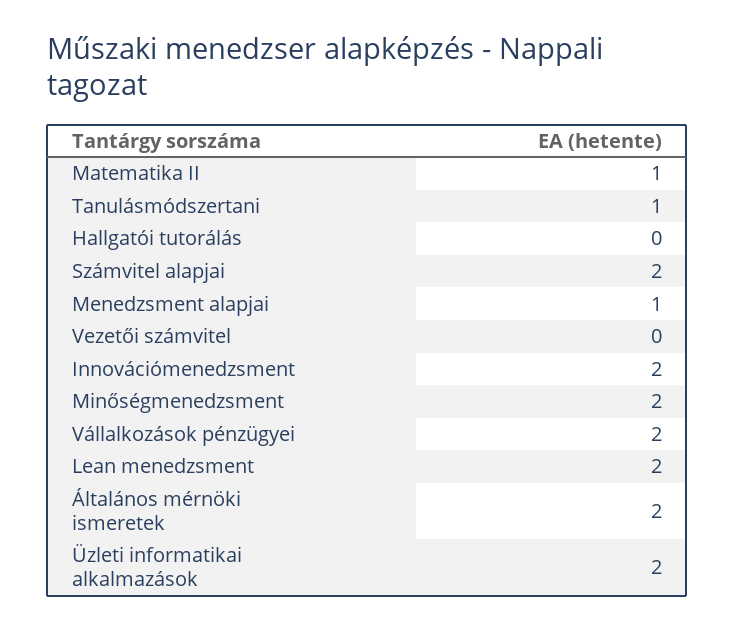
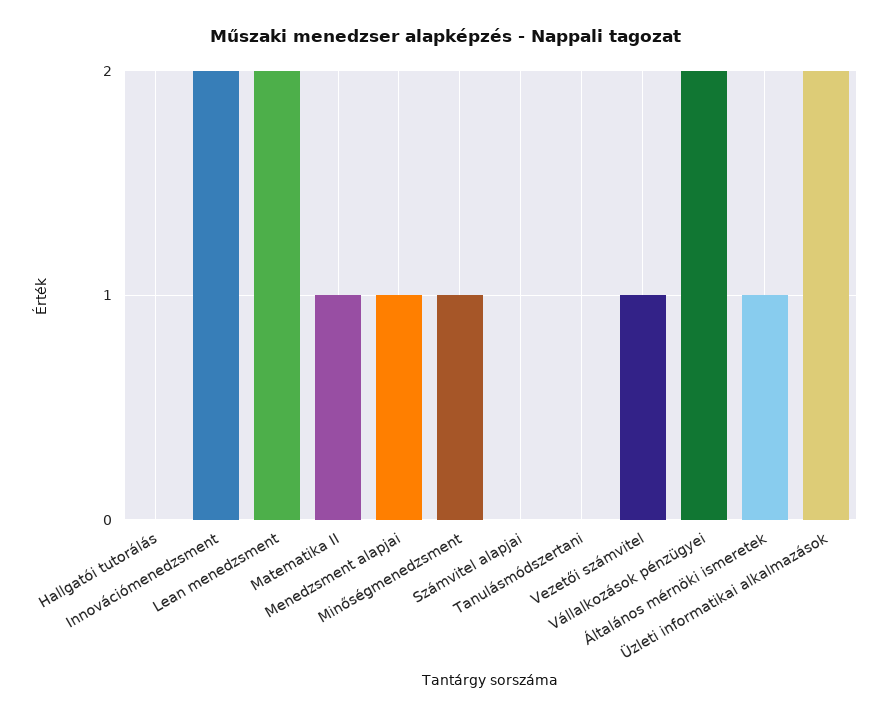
  {
    "Matematika II": 1,
-   "Tanulásmódszertani": 1,
+   "Tanulásmódszertani": 0,
    "Hallgatói tutorálás": 0,
-   "Számvitel alapjai": 2,
+   "Számvitel alapjai": 0,
    "Menedzsment alapjai": 1,
-   "Vezetői számvitel": 0,
+   "Vezetői számvitel": 1,
    "Innovációmenedzsment": 2,
-   "Minőségmenedzsment": 2,
+   "Minőségmenedzsment": 1,
    "Vállalkozások pénzügyei": 2,
    "Lean menedzsment": 2,
-   "Általános mérnöki ismeretek": 2,
+   "Általános mérnöki ismeretek": 1,
    "Üzleti informatikai alkalmazások": 2
  }

